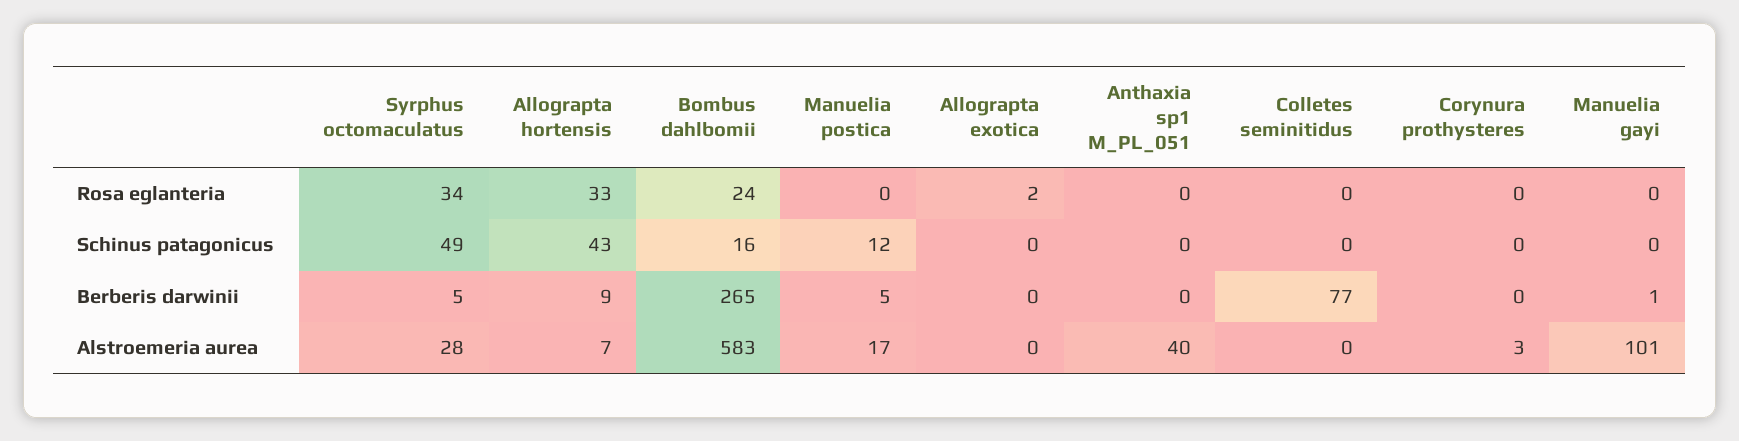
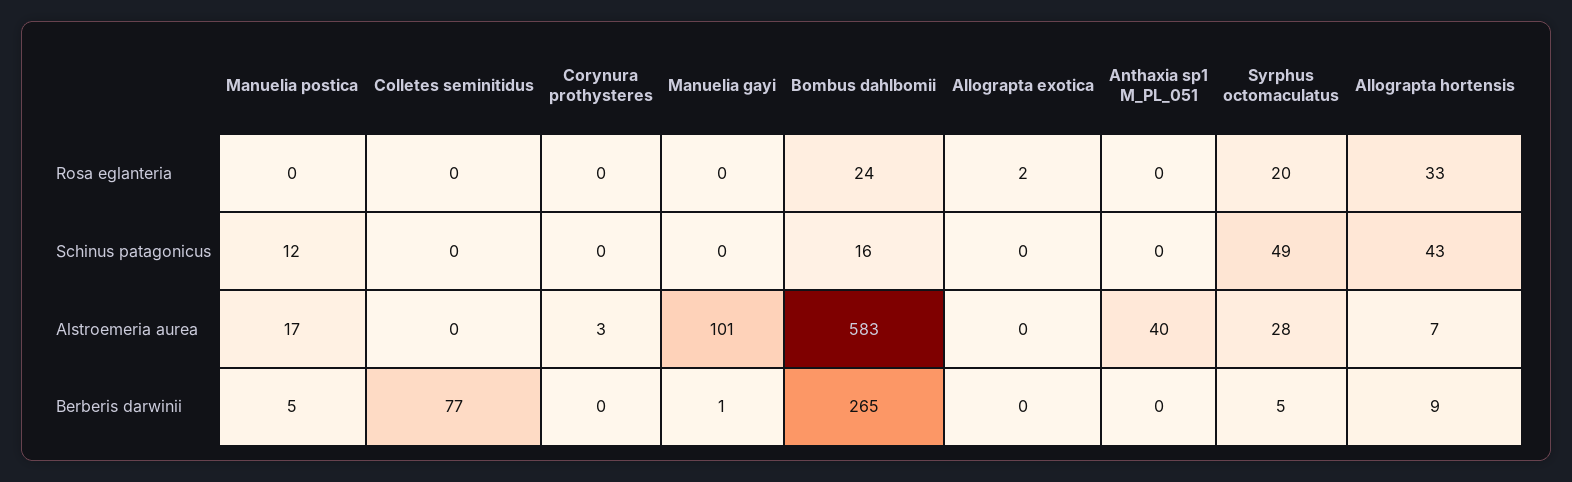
  {
    "Syrphus octomaculatus": {
-     "Rosa eglanteria": 34,
+     "Rosa eglanteria": 20,
      "Schinus patagonicus": 49,
      "Berberis darwinii": 5,
      "Alstroemeria aurea": 28
    },
    "Allograpta hortensis": {
      "Rosa eglanteria": 33,
      "Schinus patagonicus": 43,
      "Berberis darwinii": 9,
      "Alstroemeria aurea": 7
    },
    "Bombus dahlbomii": {
      "Rosa eglanteria": 24,
      "Schinus patagonicus": 16,
      "Berberis darwinii": 265,
      "Alstroemeria aurea": 583
    },
    "Manuelia postica": {
      "Rosa eglanteria": 0,
      "Schinus patagonicus": 12,
      "Berberis darwinii": 5,
      "Alstroemeria aurea": 17
    },
    "Allograpta exotica": {
      "Rosa eglanteria": 2,
      "Schinus patagonicus": 0,
      "Berberis darwinii": 0,
      "Alstroemeria aurea": 0
    },
    "Anthaxia sp1 M_PL_051": {
      "Rosa eglanteria": 0,
      "Schinus patagonicus": 0,
      "Berberis darwinii": 0,
      "Alstroemeria aurea": 40
    },
    "Colletes seminitidus": {
      "Rosa eglanteria": 0,
      "Schinus patagonicus": 0,
      "Berberis darwinii": 77,
      "Alstroemeria aurea": 0
    },
    "Corynura prothysteres": {
      "Rosa eglanteria": 0,
      "Schinus patagonicus": 0,
      "Berberis darwinii": 0,
      "Alstroemeria aurea": 3
    },
    "Manuelia gayi": {
      "Rosa eglanteria": 0,
      "Schinus patagonicus": 0,
      "Berberis darwinii": 1,
      "Alstroemeria aurea": 101
    }
  }

